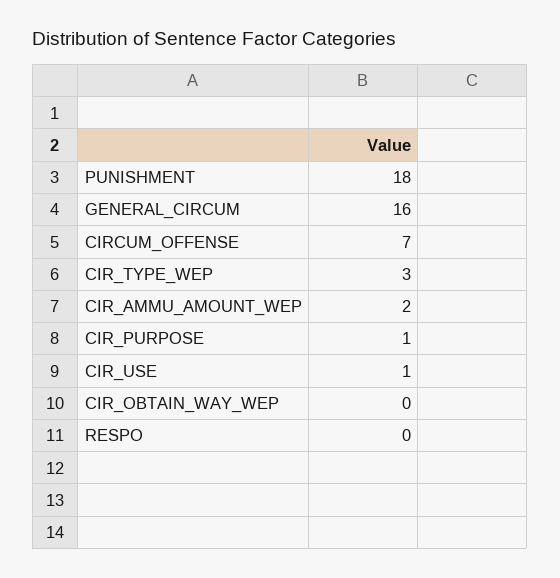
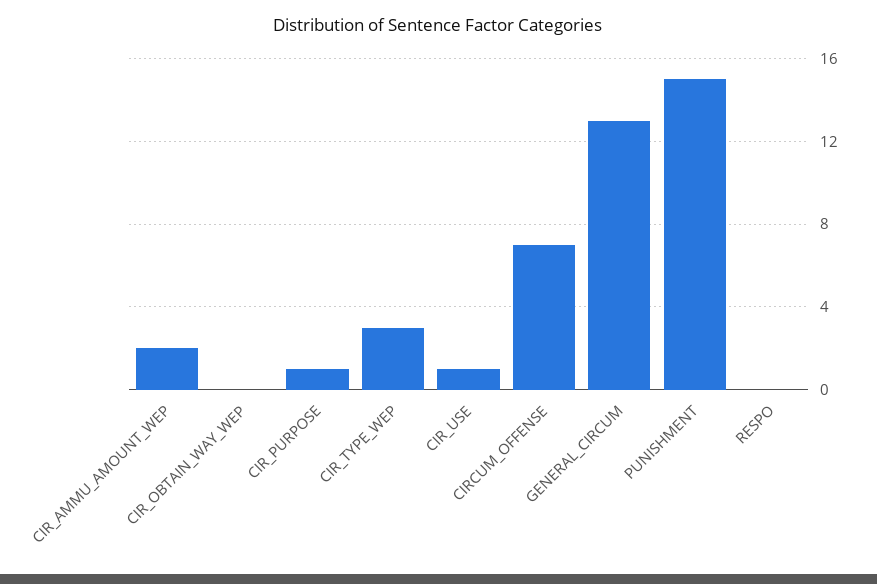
  {
-   "PUNISHMENT": 18,
+   "PUNISHMENT": 15,
-   "GENERAL_CIRCUM": 16,
+   "GENERAL_CIRCUM": 13,
    "CIRCUM_OFFENSE": 7,
    "CIR_TYPE_WEP": 3,
    "CIR_AMMU_AMOUNT_WEP": 2,
    "CIR_PURPOSE": 1,
    "CIR_USE": 1,
    "CIR_OBTAIN_WAY_WEP": 0,
    "RESPO": 0
  }

